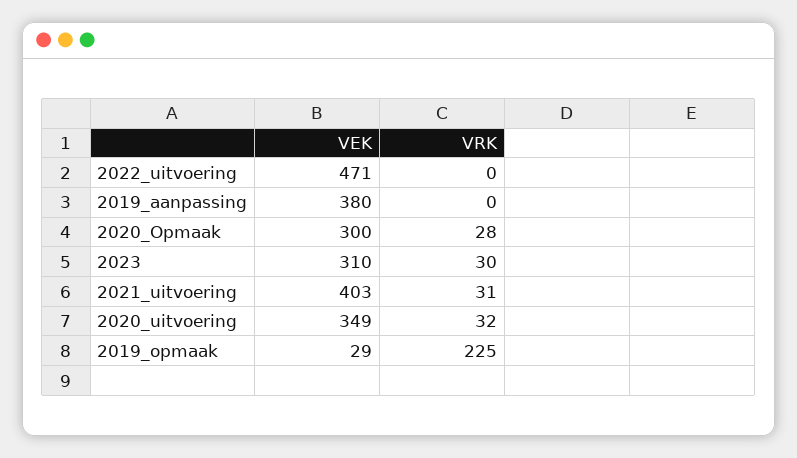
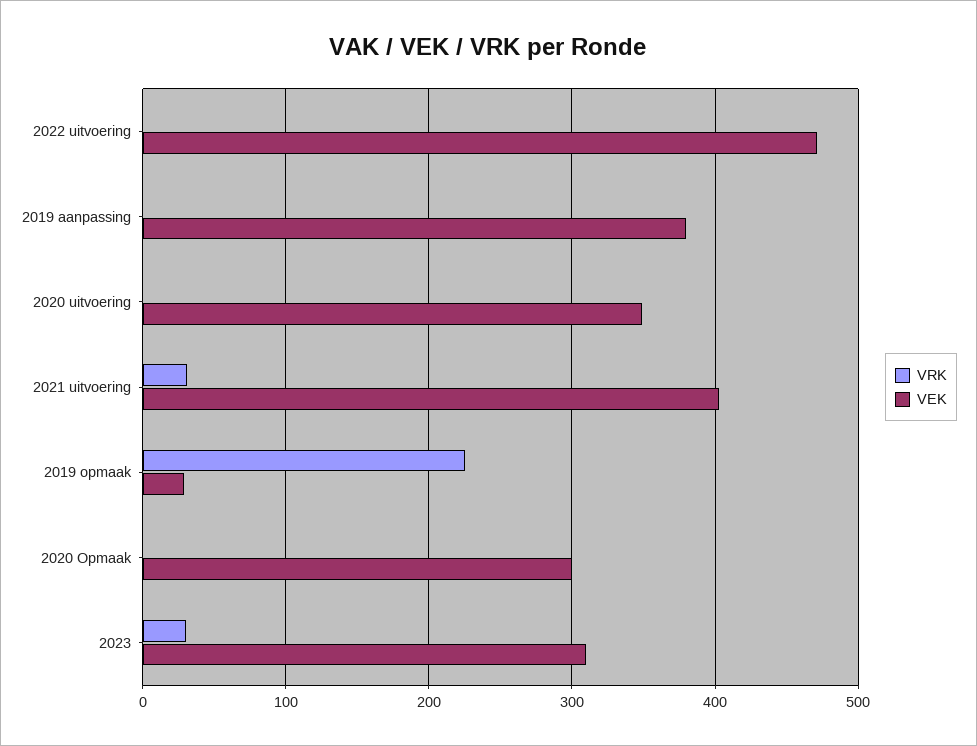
  {
    "VEK": {
      "2022_uitvoering": 471,
      "2019_aanpassing": 380,
      "2020_Opmaak": 300,
      "2023": 310,
      "2021_uitvoering": 403,
      "2020_uitvoering": 349,
      "2019_opmaak": 29
    },
    "VRK": {
      "2022_uitvoering": 0,
      "2019_aanpassing": 0,
-     "2020_Opmaak": 28,
+     "2020_Opmaak": 0,
      "2023": 30,
      "2021_uitvoering": 31,
-     "2020_uitvoering": 32,
+     "2020_uitvoering": 0,
      "2019_opmaak": 225
    }
  }

